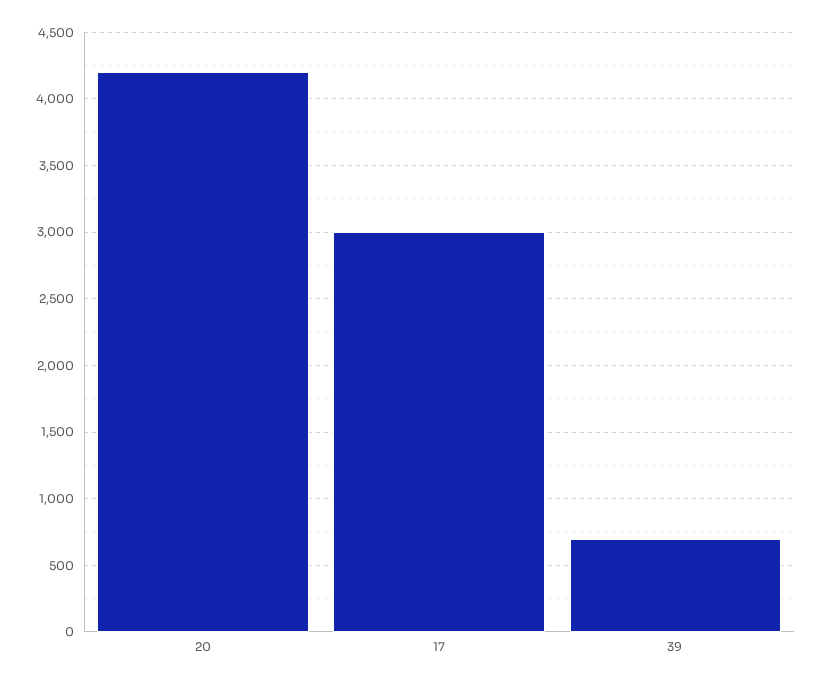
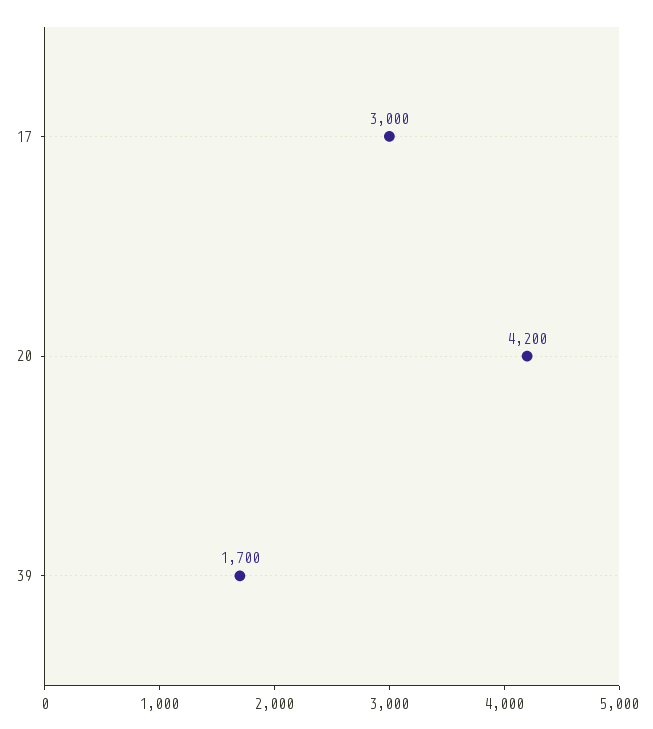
  {
    "20": 4200,
    "17": 3000,
-   "39": 700
+   "39": 1700
  }

